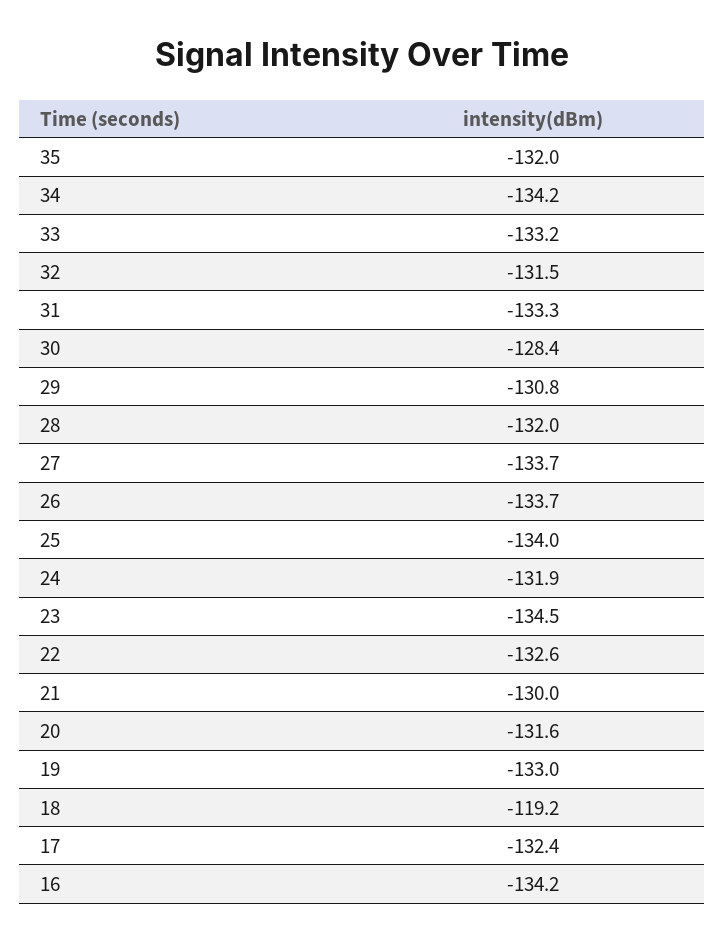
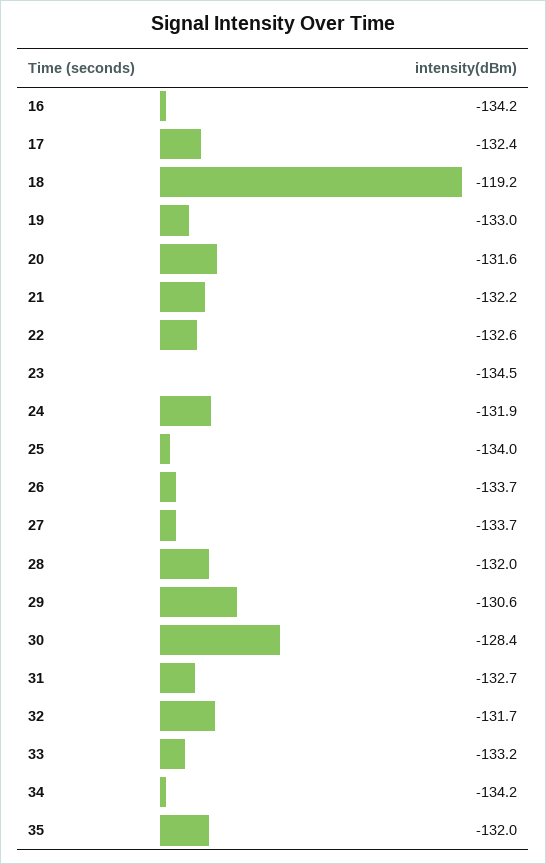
  {
    "35": -132,
    "34": -134.2,
    "33": -133.2,
-   "32": -131.5,
+   "32": -131.7,
-   "31": -133.3,
+   "31": -132.7,
    "30": -128.4,
-   "29": -130.8,
+   "29": -130.6,
    "28": -132,
    "27": -133.7,
    "26": -133.7,
    "25": -134,
    "24": -131.9,
    "23": -134.5,
    "22": -132.6,
-   "21": -130,
+   "21": -132.2,
    "20": -131.6,
    "19": -133,
    "18": -119.2,
    "17": -132.4,
    "16": -134.2
  }

